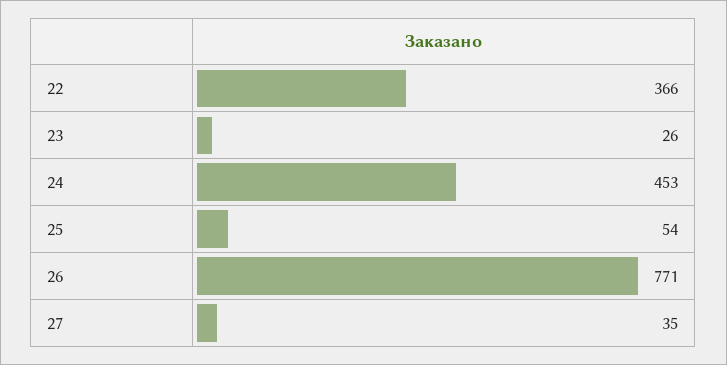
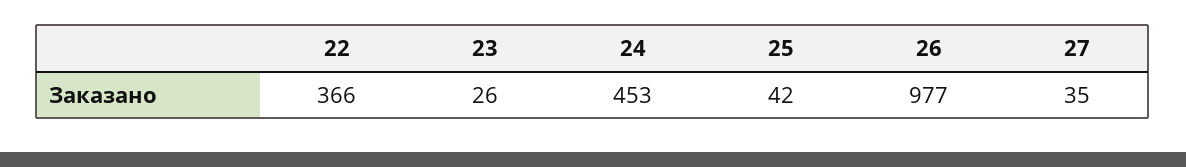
  {
    "22": 366,
    "23": 26,
    "24": 453,
-   "25": 54,
+   "25": 42,
-   "26": 771,
+   "26": 977,
    "27": 35
  }

